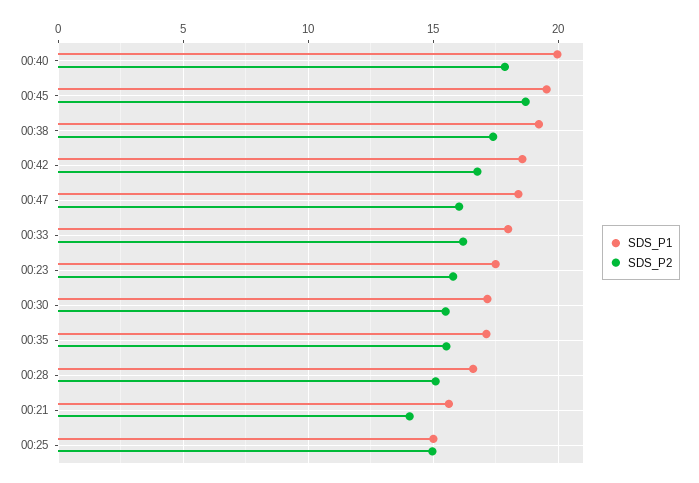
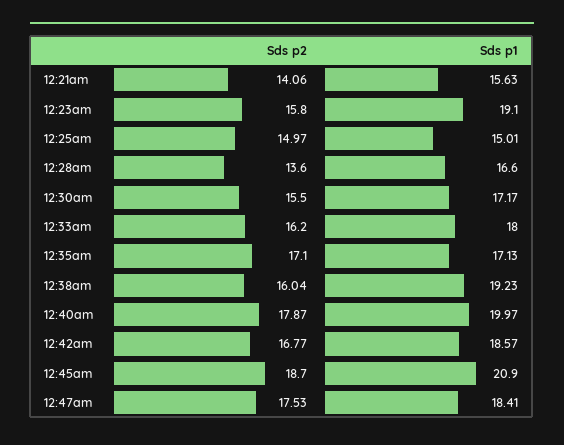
  {
    "SDS_P1": {
      "00:40": 19.97,
-     "00:45": 19.5,
+     "00:45": 20.9,
      "00:38": 19.23,
      "00:42": 18.57,
      "00:47": 18.41,
      "00:33": 18,
-     "00:23": 17.5,
+     "00:23": 19.1,
      "00:30": 17.17,
      "00:35": 17.13,
      "00:28": 16.6,
      "00:21": 15.63,
      "00:25": 15.01
    },
    "SDS_P2": {
      "00:40": 17.87,
      "00:45": 18.7,
-     "00:38": 17.5,
+     "00:38": 16.04,
      "00:42": 16.77,
-     "00:47": 16,
+     "00:47": 17.53,
      "00:33": 16.2,
      "00:23": 15.8,
      "00:30": 15.5,
-     "00:35": 15.5,
+     "00:35": 17.1,
-     "00:28": 15,
+     "00:28": 13.6,
      "00:21": 14.06,
      "00:25": 14.97
    }
  }

